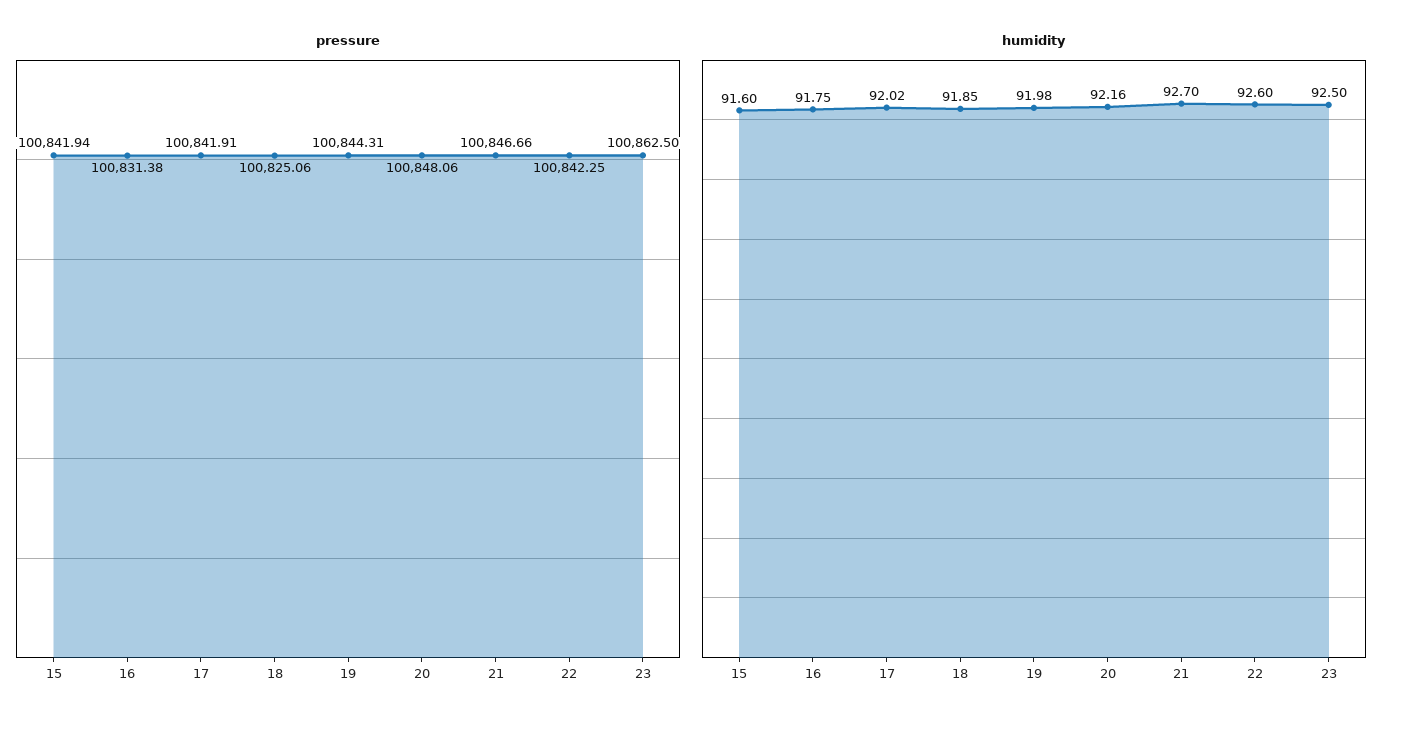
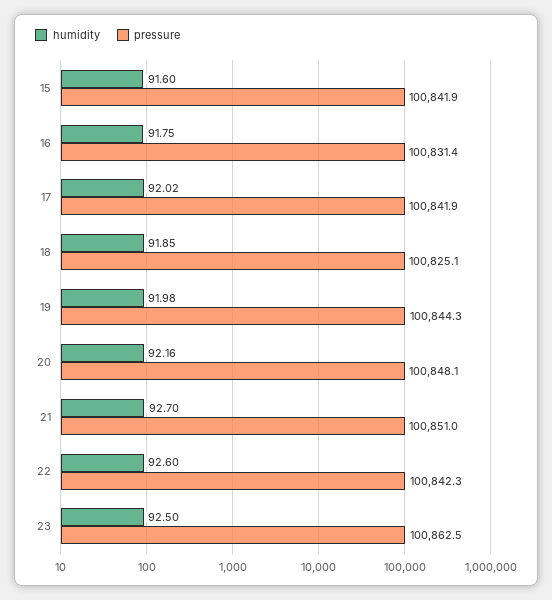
  {
    "pressure": {
      "15": 100841.94,
      "16": 100831.38,
      "17": 100841.91,
      "18": 100825.06,
      "19": 100844.31,
      "20": 100848.06,
-     "21": 100846.66,
+     "21": 100851,
      "22": 100842.25,
      "23": 100862.5
    },
    "humidity": {
      "15": 91.6,
      "16": 91.75,
      "17": 92.02,
      "18": 91.85,
      "19": 91.98,
      "20": 92.16,
      "21": 92.7,
      "22": 92.6,
      "23": 92.5
    }
  }

